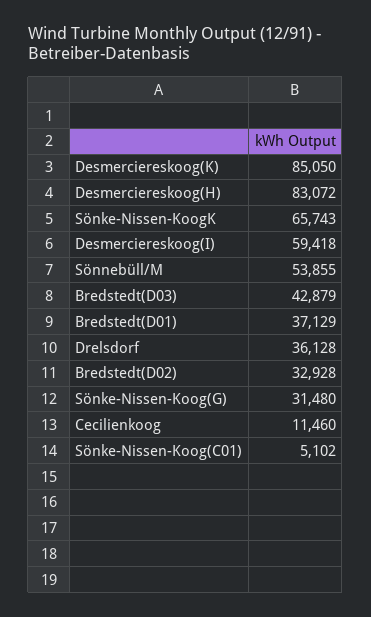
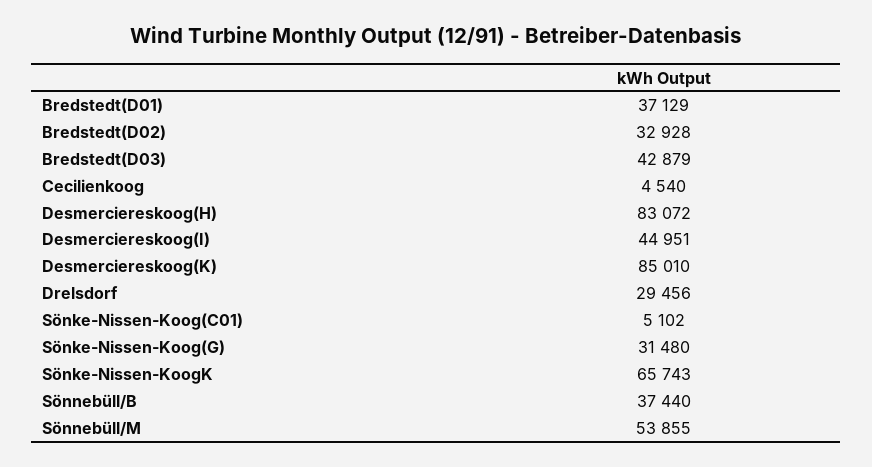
  {
-   "Desmerciereskoog(K)": 85050,
+   "Desmerciereskoog(K)": 85010,
    "Desmerciereskoog(H)": 83072,
    "Sönke-Nissen-KoogK": 65743,
-   "Desmerciereskoog(I)": 59418,
+   "Desmerciereskoog(I)": 44951,
    "Sönnebüll/M": 53855,
    "Bredstedt(D03)": 42879,
    "Bredstedt(D01)": 37129,
-   "Drelsdorf": 36128,
+   "Drelsdorf": 29456,
    "Bredstedt(D02)": 32928,
    "Sönke-Nissen-Koog(G)": 31480,
-   "Cecilienkoog": 11460,
+   "Cecilienkoog": 4540,
-   "Sönke-Nissen-Koog(C01)": 5102
+   "Sönke-Nissen-Koog(C01)": 5102,
+   "Sönnebüll/B": 37440
  }

